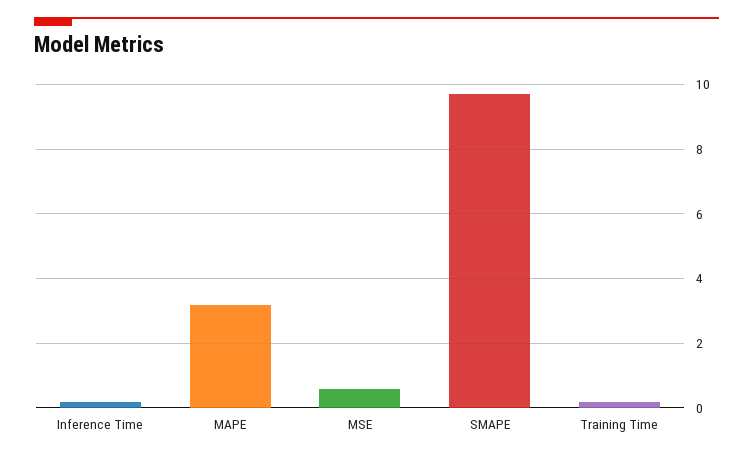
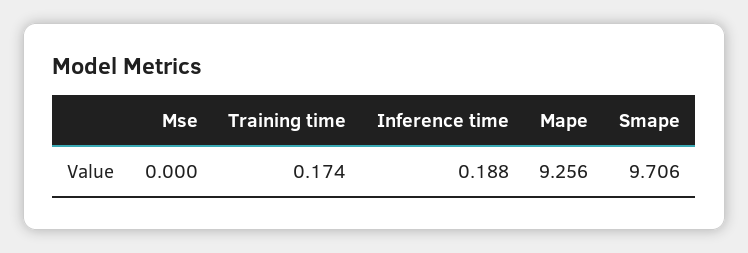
  {
    "Inference Time": 0.188,
-   "MAPE": 3.2,
+   "MAPE": 9.256,
-   "MSE": 0.6,
+   "MSE": 0,
    "SMAPE": 9.706,
    "Training Time": 0.174
  }

